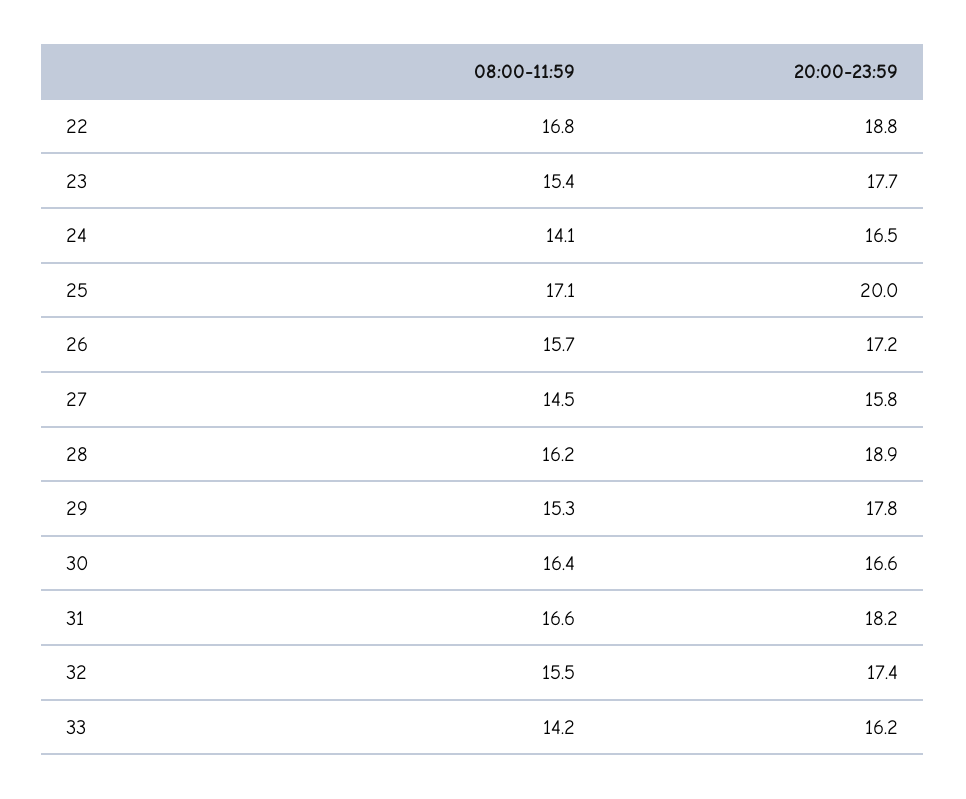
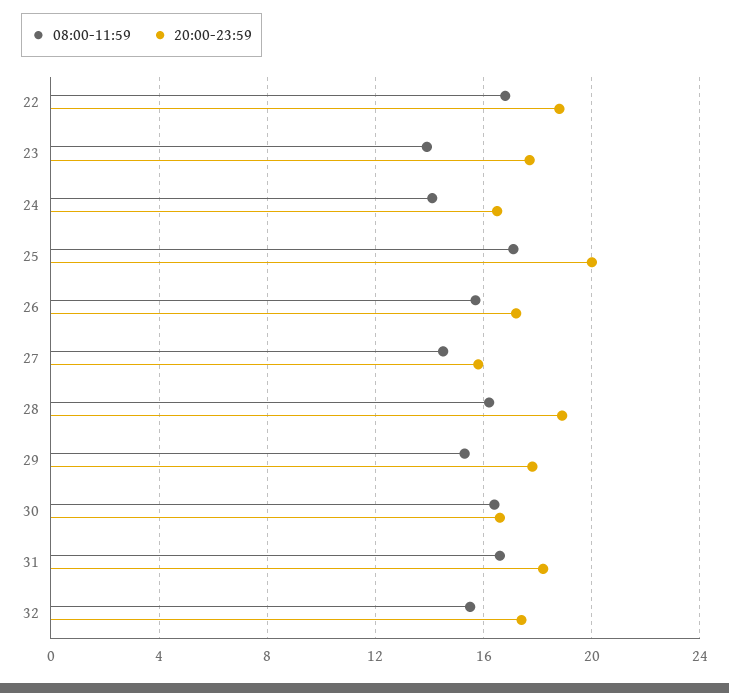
  {
    "08:00-11:59": {
      "22": 16.8,
-     "23": 15.4,
+     "23": 14,
      "24": 14.1,
      "25": 17.1,
      "26": 15.7,
      "27": 14.5,
      "28": 16.2,
      "29": 15.3,
      "30": 16.4,
      "31": 16.6,
-     "32": 15.5,
+     "32": 15.5
-     "33": 14.2
    },
    "20:00-23:59": {
      "22": 18.8,
      "23": 17.7,
      "24": 16.5,
      "25": 20,
      "26": 17.2,
      "27": 15.8,
      "28": 18.9,
      "29": 17.8,
      "30": 16.6,
      "31": 18.2,
-     "32": 17.4,
+     "32": 17.4
-     "33": 16.2
    }
  }

